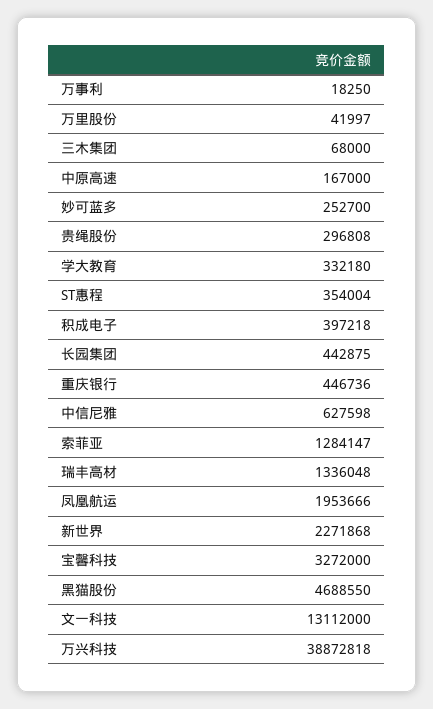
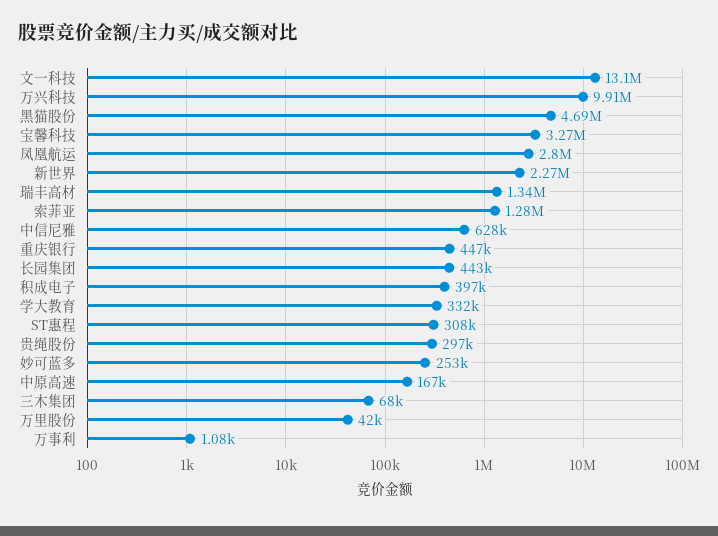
  {
-   "万事利": 18250,
+   "万事利": 1080,
    "万里股份": 41997,
    "三木集团": 68000,
    "中原高速": 167000,
    "妙可蓝多": 252700,
    "贵绳股份": 296808,
    "学大教育": 332180,
-   "ST惠程": 354004,
+   "ST惠程": 308000,
    "积成电子": 397218,
    "长园集团": 442875,
    "重庆银行": 446736,
    "中信尼雅": 627598,
    "索菲亚": 1284147,
    "瑞丰高材": 1336048,
-   "凤凰航运": 1953666,
+   "凤凰航运": 2800000,
    "新世界": 2271868,
    "宝馨科技": 3272000,
    "黑猫股份": 4688550,
    "文一科技": 13112000,
-   "万兴科技": 38872818
+   "万兴科技": 9910000
  }

